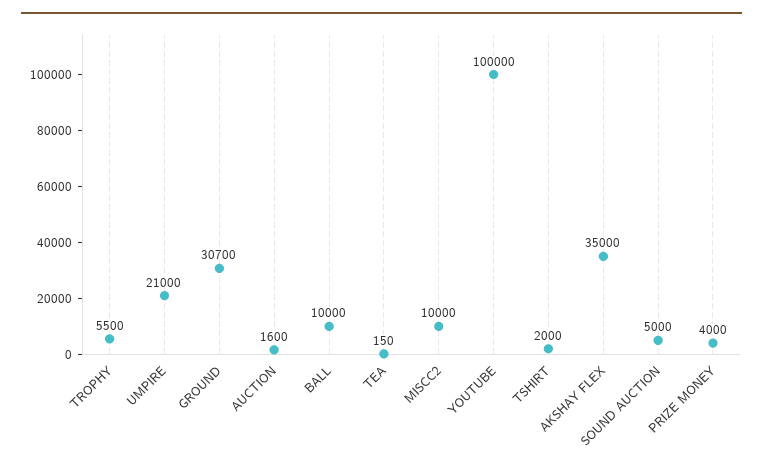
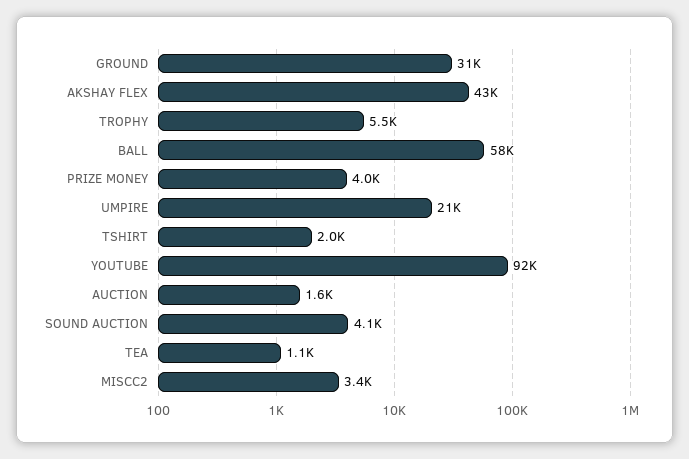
  {
    "TROPHY": 5500,
    "UMPIRE": 21000,
    "GROUND": 30700,
    "AUCTION": 1600,
-   "BALL": 10000,
+   "BALL": 58000,
-   "TEA": 150,
+   "TEA": 1100,
-   "MISCC2": 10000,
+   "MISCC2": 3400,
-   "YOUTUBE": 100000,
+   "YOUTUBE": 92000,
    "TSHIRT": 2000,
-   "AKSHAY FLEX": 35000,
+   "AKSHAY FLEX": 43000,
-   "SOUND AUCTION": 5000,
+   "SOUND AUCTION": 4100,
    "PRIZE MONEY": 4000
  }

